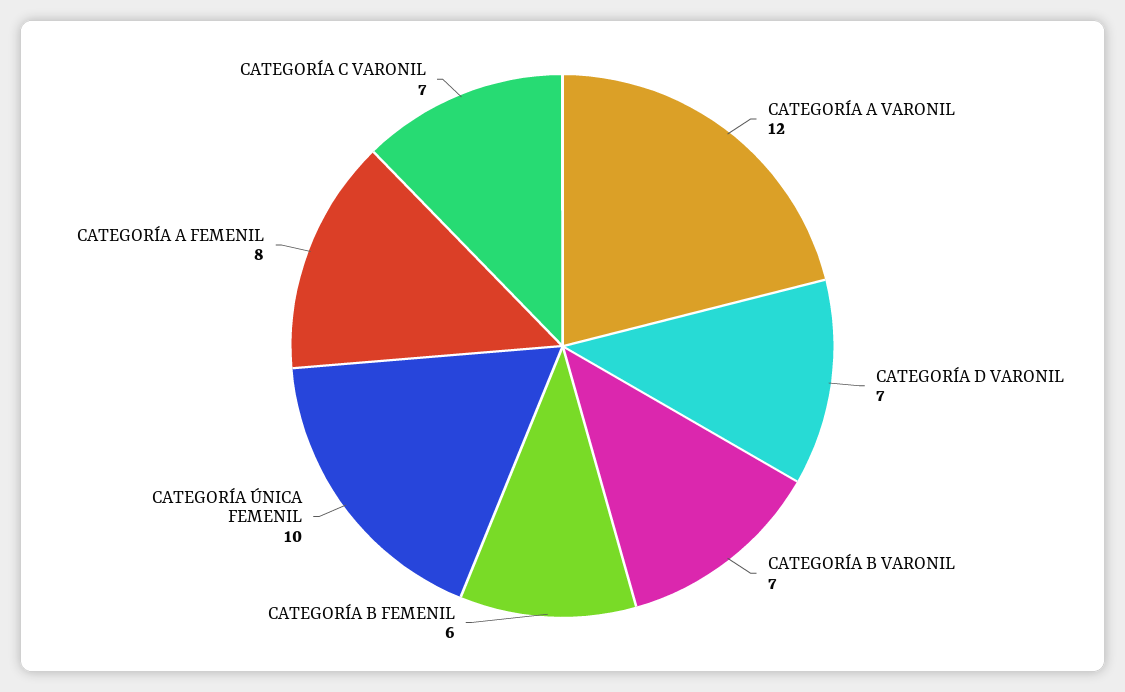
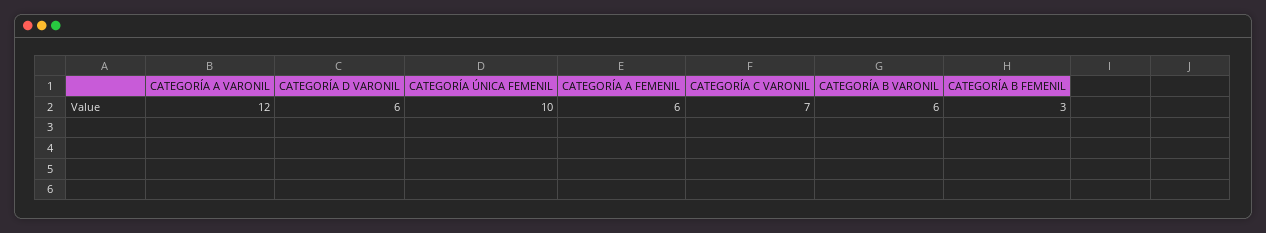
  {
    "CATEGORÍA A VARONIL": 12,
-   "CATEGORÍA D VARONIL": 7,
+   "CATEGORÍA D VARONIL": 6,
-   "CATEGORÍA B VARONIL": 7,
+   "CATEGORÍA B VARONIL": 6,
-   "CATEGORÍA B FEMENIL": 6,
+   "CATEGORÍA B FEMENIL": 3,
    "CATEGORÍA ÚNICA FEMENIL": 10,
-   "CATEGORÍA A FEMENIL": 8,
+   "CATEGORÍA A FEMENIL": 6,
    "CATEGORÍA C VARONIL": 7
  }

